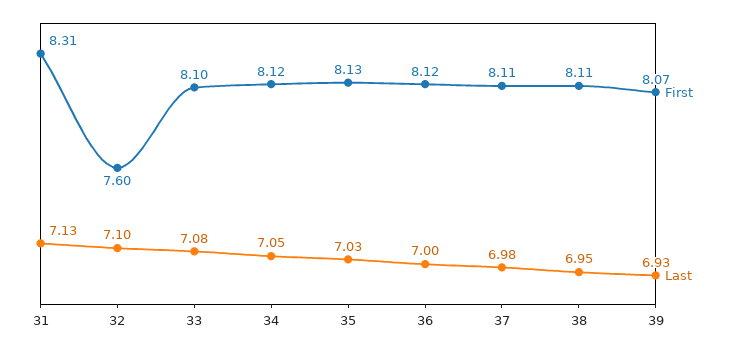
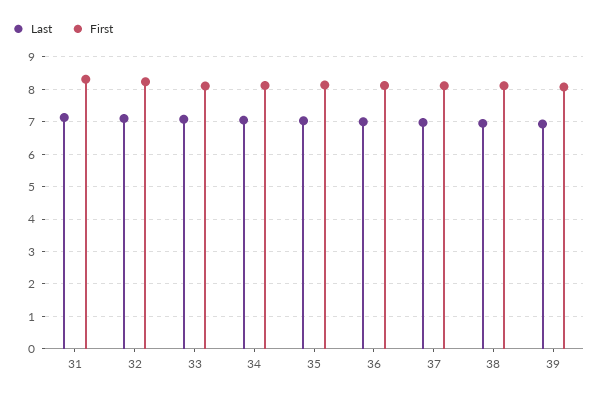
  {
    "First": {
      "31": 8.31,
-     "32": 7.6,
+     "32": 8.2,
      "33": 8.1,
      "34": 8.12,
      "35": 8.13,
      "36": 8.12,
      "37": 8.11,
      "38": 8.11,
      "39": 8.07
    },
    "Last": {
      "31": 7.13,
      "32": 7.1,
      "33": 7.08,
      "34": 7.05,
      "35": 7.03,
      "36": 7,
      "37": 6.98,
      "38": 6.95,
      "39": 6.93
    }
  }

